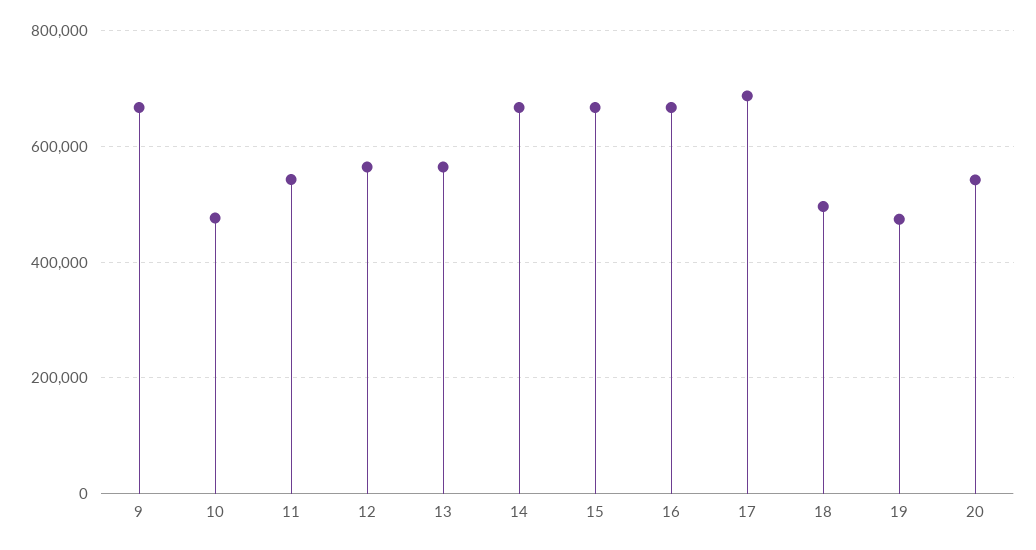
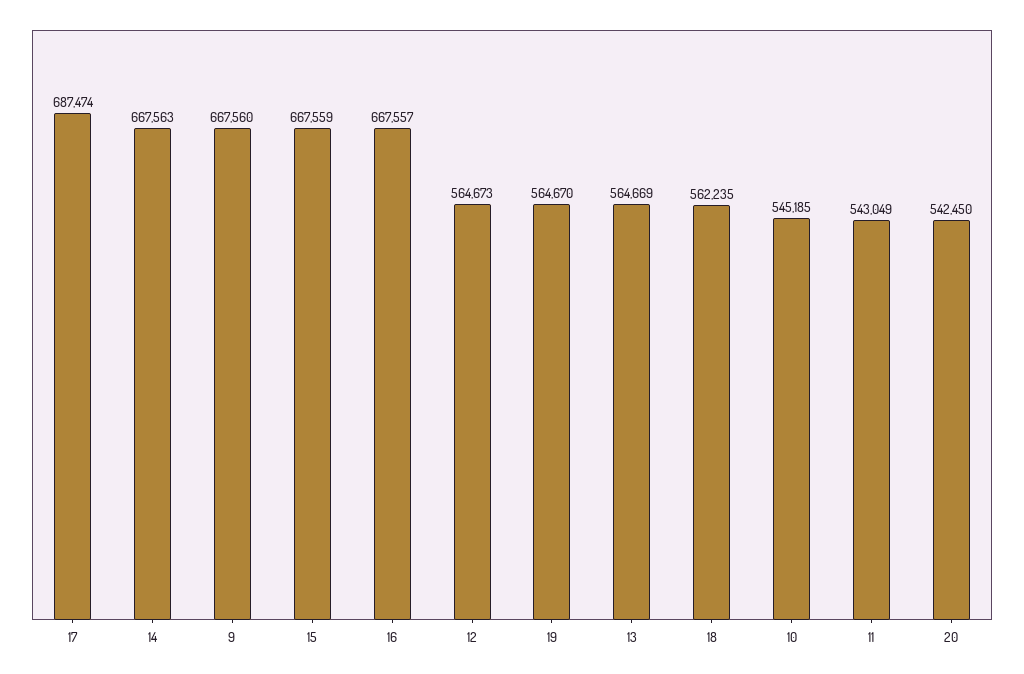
  {
    "9": 667560,
-   "10": 480000,
+   "10": 545185,
    "11": 543049,
    "12": 564673,
    "13": 564669,
    "14": 667563,
    "15": 667559,
    "16": 667557,
    "17": 687474,
-   "18": 500000,
+   "18": 562235,
-   "19": 480000,
+   "19": 564670,
    "20": 542450
  }

